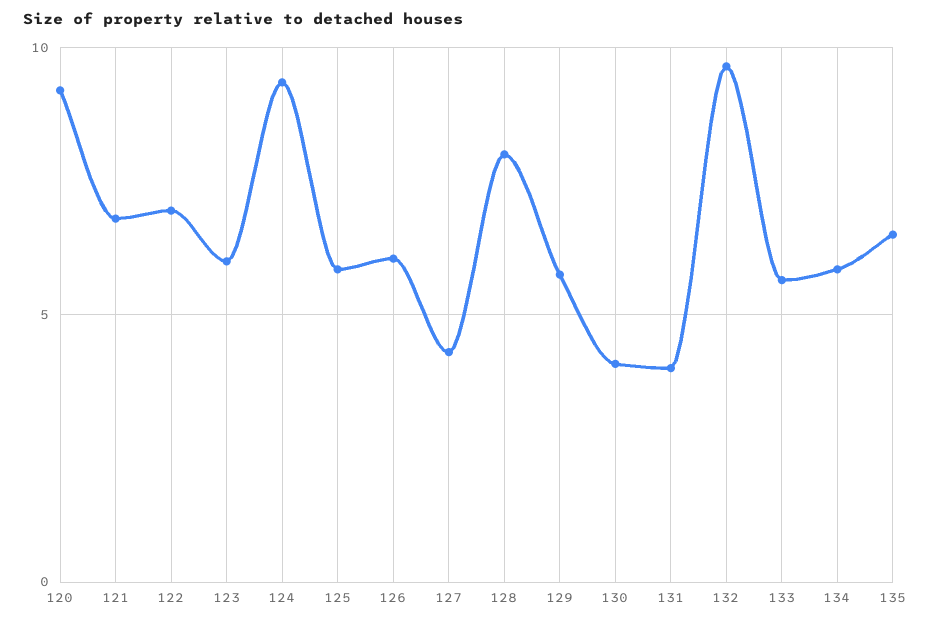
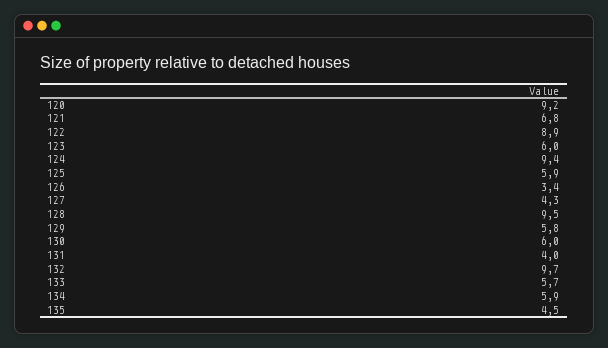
  {
    "120": 9.2,
    "121": 6.8,
-   "122": 7,
+   "122": 8.9,
    "123": 6,
    "124": 9.4,
    "125": 5.9,
-   "126": 6,
+   "126": 3.4,
    "127": 4.3,
-   "128": 8,
+   "128": 9.5,
    "129": 5.8,
-   "130": 4,
+   "130": 6,
    "131": 4,
    "132": 9.7,
    "133": 5.7,
    "134": 5.9,
-   "135": 6.5
+   "135": 4.5
  }

